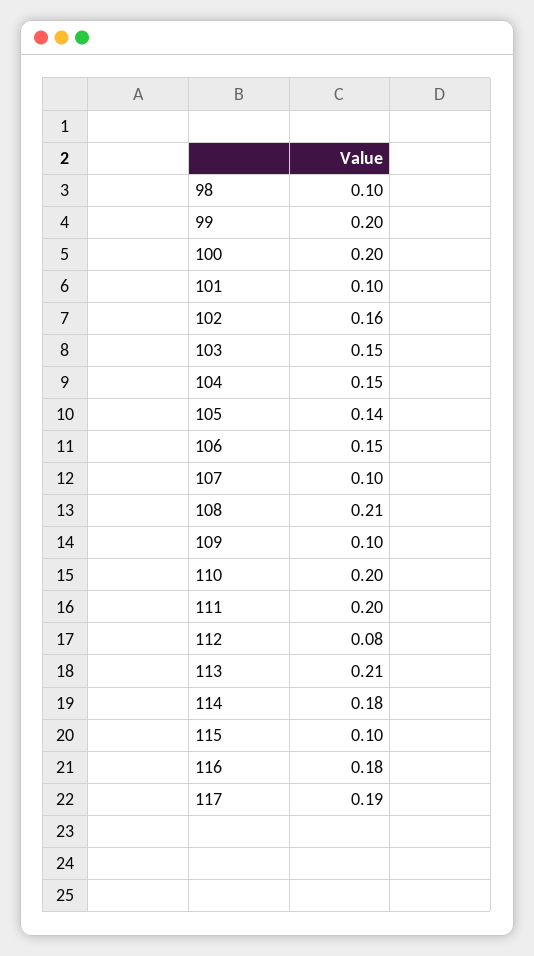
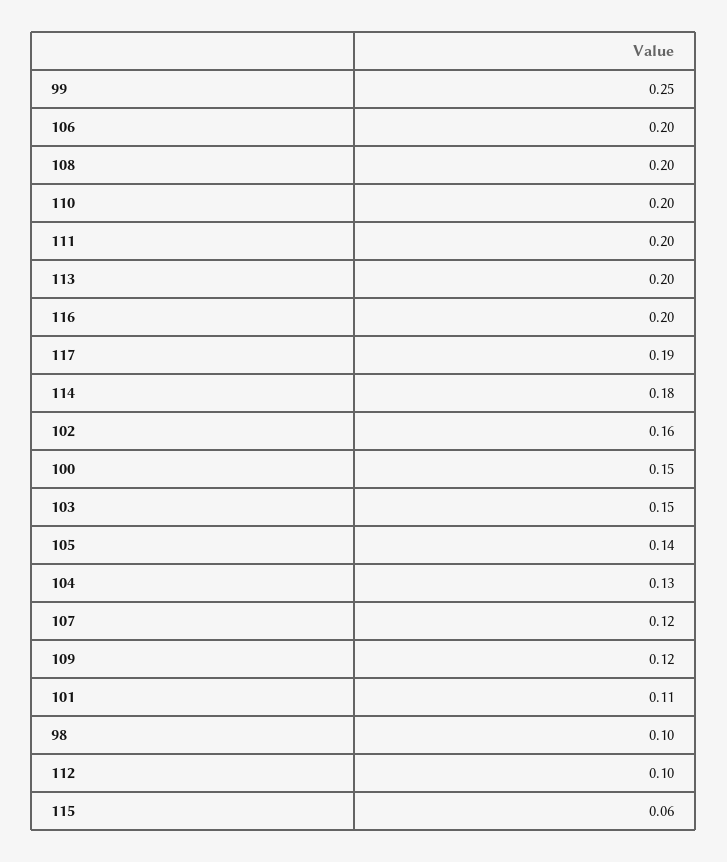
  {
    "98": 0.1,
-   "99": 0.2,
+   "99": 0.25,
-   "100": 0.2,
+   "100": 0.15,
-   "101": 0.1,
+   "101": 0.11,
    "102": 0.16,
    "103": 0.15,
-   "104": 0.15,
+   "104": 0.13,
    "105": 0.14,
-   "106": 0.15,
+   "106": 0.2,
-   "107": 0.1,
+   "107": 0.12,
-   "108": 0.21,
+   "108": 0.2,
-   "109": 0.1,
+   "109": 0.12,
    "110": 0.2,
    "111": 0.2,
-   "112": 0.08,
+   "112": 0.1,
-   "113": 0.21,
+   "113": 0.2,
    "114": 0.18,
-   "115": 0.1,
+   "115": 0.06,
-   "116": 0.18,
+   "116": 0.2,
    "117": 0.19
  }

